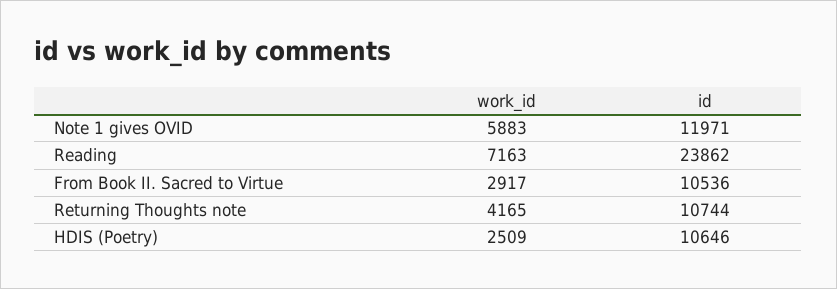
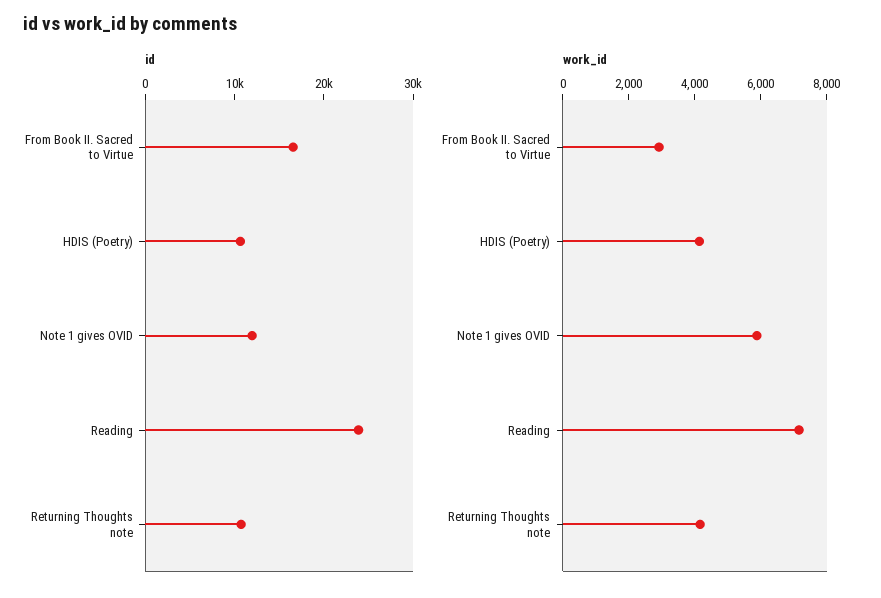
  {
    "work_id": {
      "Note 1 gives OVID": 5883,
      "Reading": 7163,
      "From Book II. Sacred to Virtue": 2917,
      "Returning Thoughts note": 4165,
-     "HDIS (Poetry)": 2509
+     "HDIS (Poetry)": 4000
    },
    "id": {
      "Note 1 gives OVID": 11971,
      "Reading": 23862,
-     "From Book II. Sacred to Virtue": 10536,
+     "From Book II. Sacred to Virtue": 16000,
      "Returning Thoughts note": 10744,
      "HDIS (Poetry)": 10646
    }
  }

